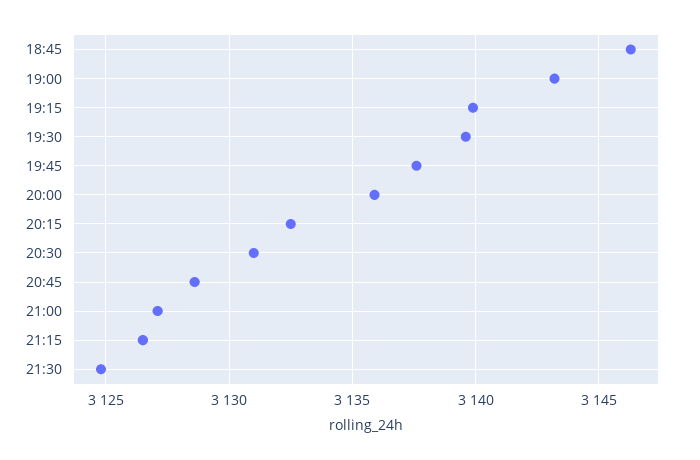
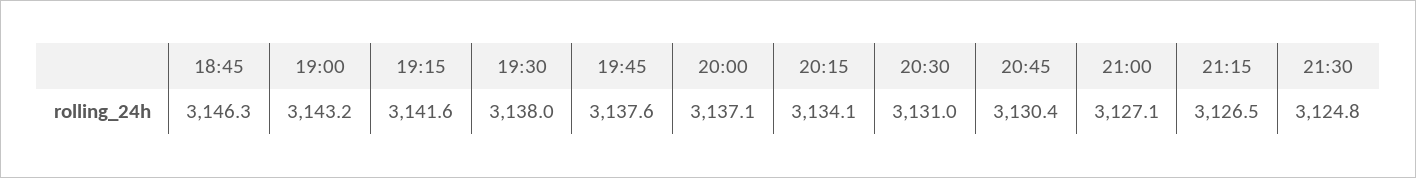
  {
    "18:45": 3146.3,
    "19:00": 3143.2,
-   "19:15": 3140,
+   "19:15": 3141.6,
-   "19:30": 3139.5,
+   "19:30": 3138,
    "19:45": 3137.6,
-   "20:00": 3136,
+   "20:00": 3137.1,
-   "20:15": 3132.5,
+   "20:15": 3134.1,
    "20:30": 3131,
-   "20:45": 3128.5,
+   "20:45": 3130.4,
    "21:00": 3127.1,
    "21:15": 3126.5,
    "21:30": 3124.8
  }

